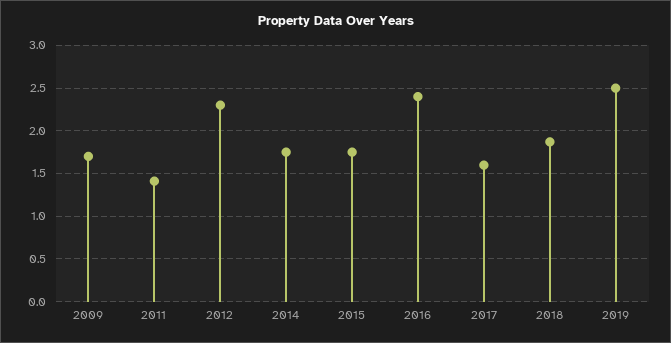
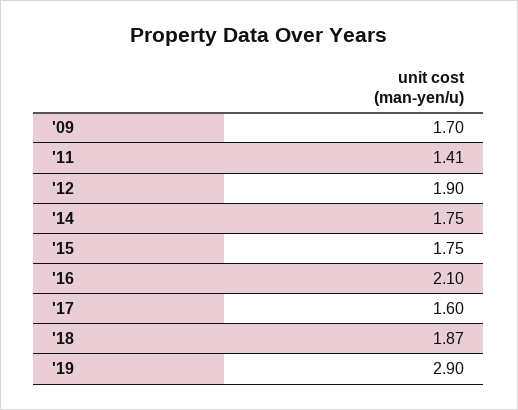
  {
    "2009": 1.7,
    "2011": 1.41,
-   "2012": 2.3,
+   "2012": 1.9,
    "2014": 1.75,
    "2015": 1.75,
-   "2016": 2.4,
+   "2016": 2.1,
    "2017": 1.6,
    "2018": 1.87,
-   "2019": 2.5
+   "2019": 2.9
  }

